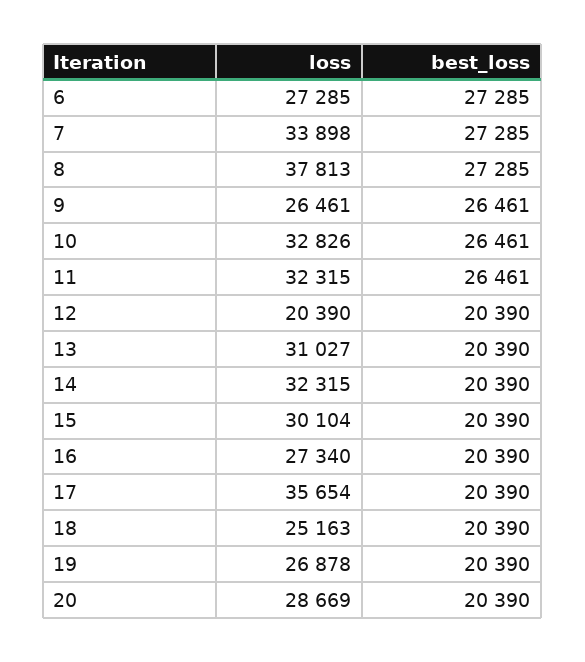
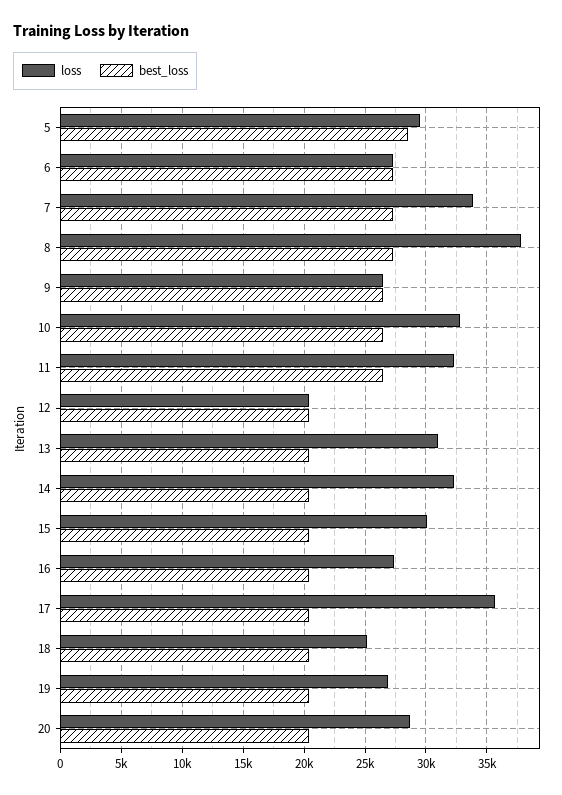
  {
    "loss": {
      "6": 27285,
      "7": 33898,
      "8": 37813,
      "9": 26461,
      "10": 32826,
      "11": 32315,
      "12": 20390,
      "13": 31027,
      "14": 32315,
      "15": 30104,
      "16": 27340,
      "17": 35654,
      "18": 25163,
      "19": 26878,
-     "20": 28669
+     "20": 28669,
+     "5": 29500
    },
    "best_loss": {
      "6": 27285,
      "7": 27285,
      "8": 27285,
      "9": 26461,
      "10": 26461,
      "11": 26461,
      "12": 20390,
      "13": 20390,
      "14": 20390,
      "15": 20390,
      "16": 20390,
      "17": 20390,
      "18": 20390,
      "19": 20390,
-     "20": 20390
+     "20": 20390,
+     "5": 28500
    }
  }

